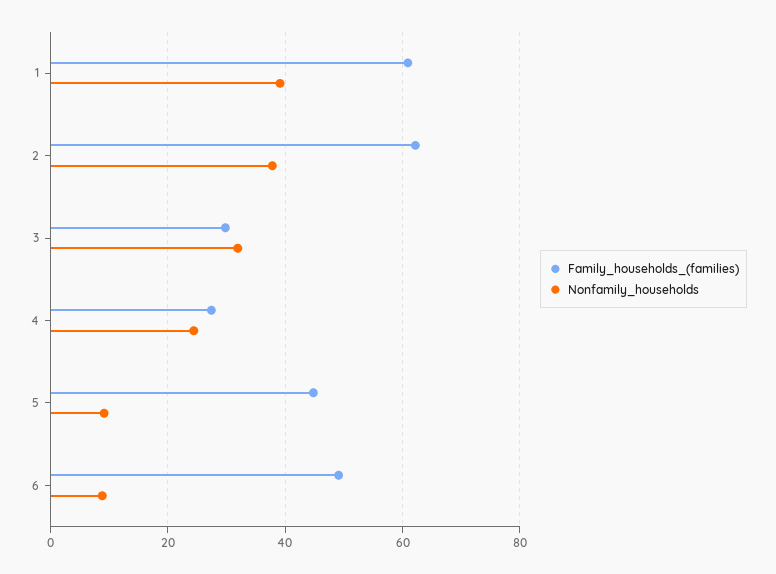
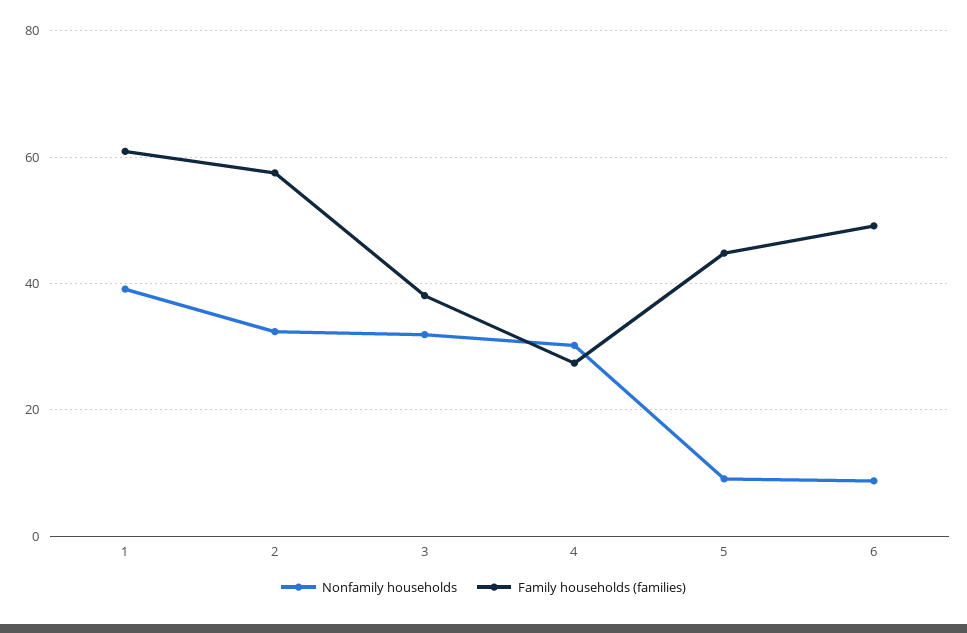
  {
    "Family_households_(families)": {
      "1": 60,
-     "2": 62,
+     "2": 58,
-     "3": 30,
+     "3": 38,
      "4": 28,
      "5": 44,
      "6": 50
    },
    "Nonfamily_households": {
      "1": 40,
-     "2": 38,
+     "2": 32,
      "3": 32,
-     "4": 24,
+     "4": 30,
      "5": 10,
      "6": 8
    }
  }

